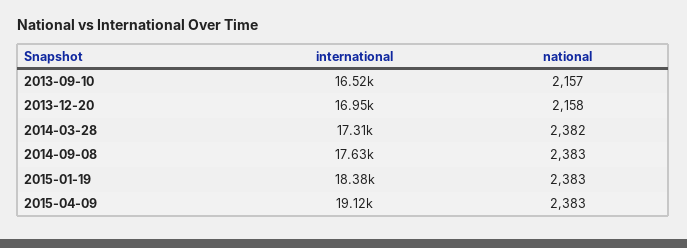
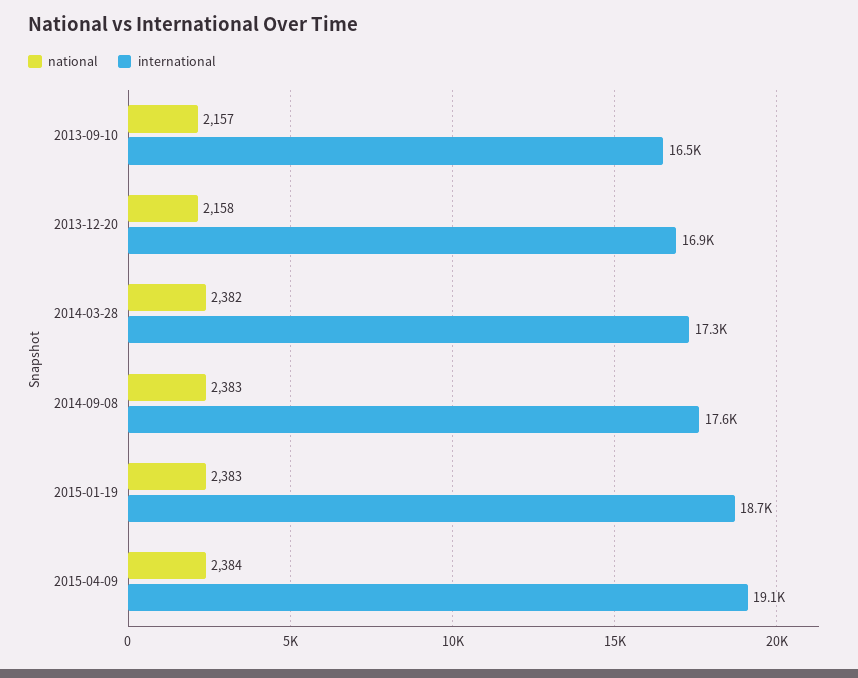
  {
    "international": {
      "2013-09-10": 16520,
      "2013-12-20": 16950,
      "2014-03-28": 17310,
      "2014-09-08": 17630,
-     "2015-01-19": 18380,
+     "2015-01-19": 18700,
      "2015-04-09": 19120
    },
    "national": {
      "2013-09-10": 2157,
      "2013-12-20": 2158,
      "2014-03-28": 2382,
      "2014-09-08": 2383,
      "2015-01-19": 2383,
-     "2015-04-09": 2383
+     "2015-04-09": 2384
    }
  }

